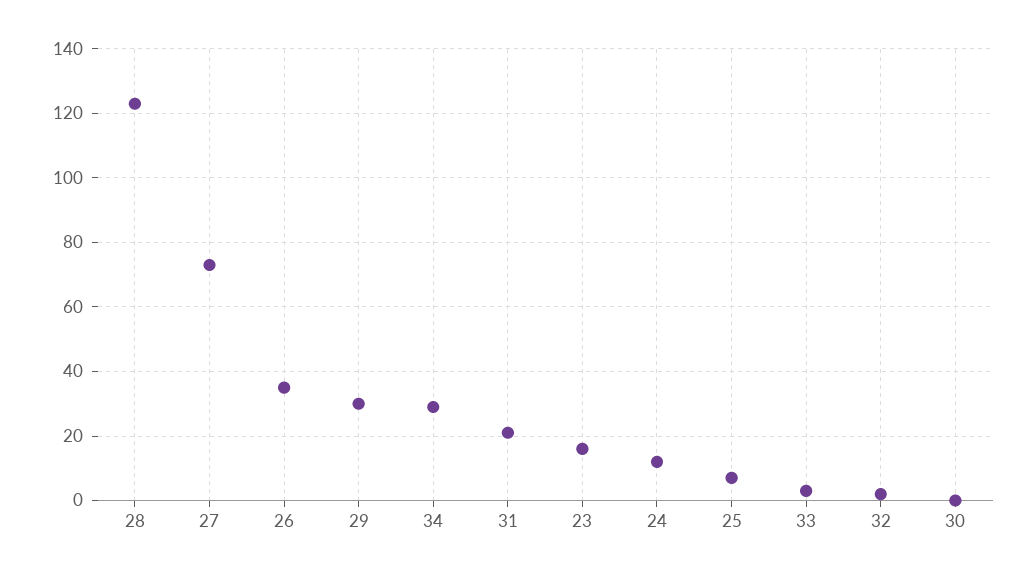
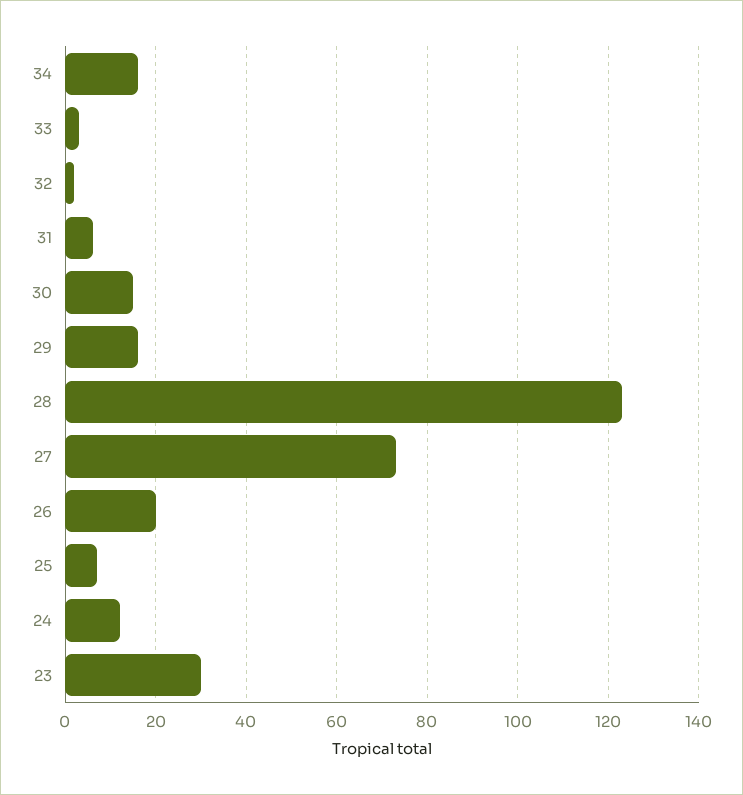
  {
    "28": 125,
    "27": 75,
-   "26": 35,
+   "26": 20,
-   "29": 30,
+   "29": 15,
-   "34": 30,
+   "34": 15,
-   "31": 20,
+   "31": 5,
-   "23": 15,
+   "23": 30,
    "24": 10,
    "25": 5,
    "33": 5,
    "32": 0,
-   "30": 0
+   "30": 15
  }

